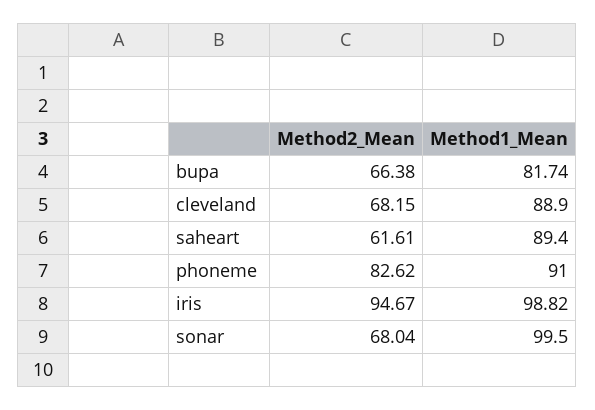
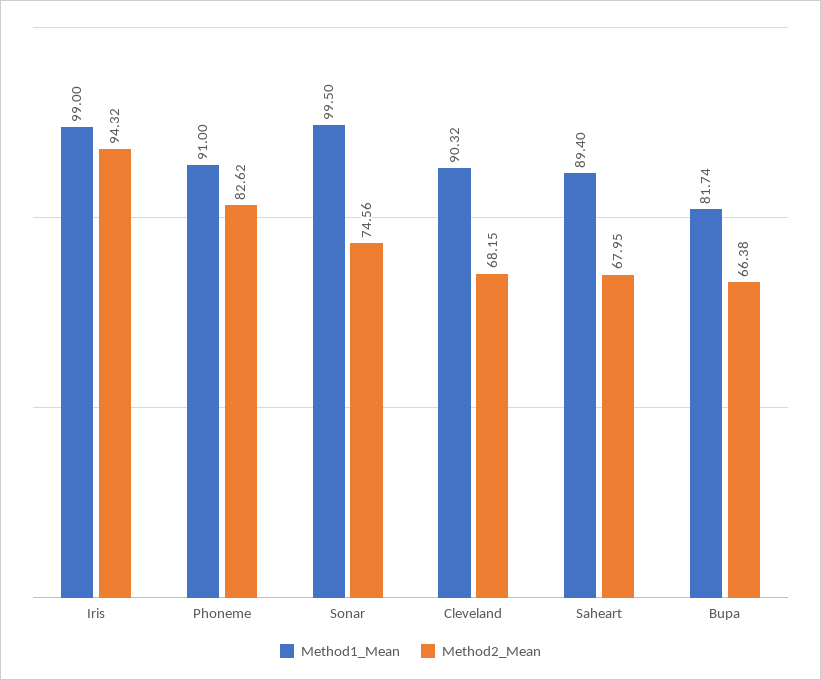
  {
    "Method2_Mean": {
      "bupa": 66.38,
      "cleveland": 68.15,
-     "saheart": 61.61,
+     "saheart": 67.95,
      "phoneme": 82.62,
-     "iris": 94.67,
+     "iris": 94.32,
-     "sonar": 68.04
+     "sonar": 74.56
    },
    "Method1_Mean": {
      "bupa": 81.74,
-     "cleveland": 88.9,
+     "cleveland": 90.32,
      "saheart": 89.4,
      "phoneme": 91,
-     "iris": 98.82,
+     "iris": 99,
      "sonar": 99.5
    }
  }

